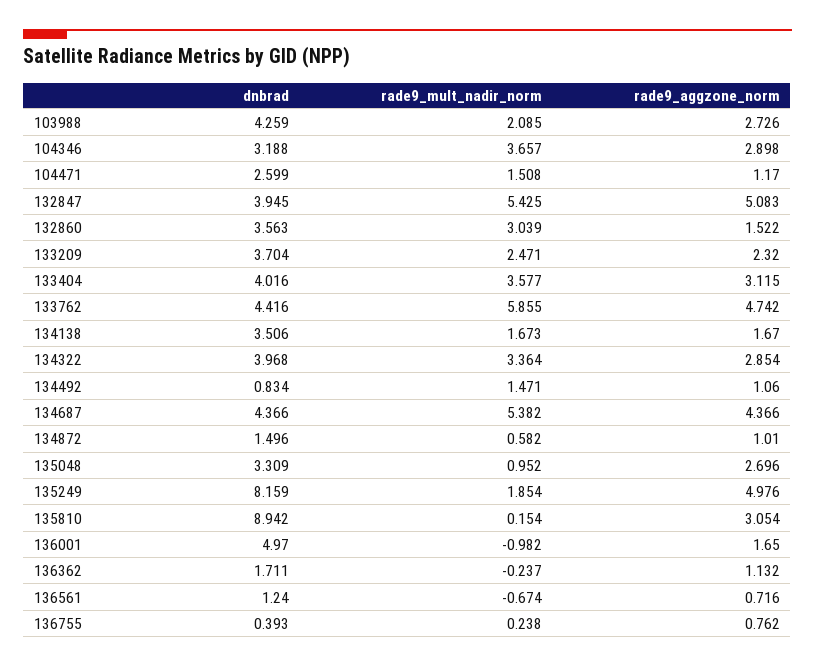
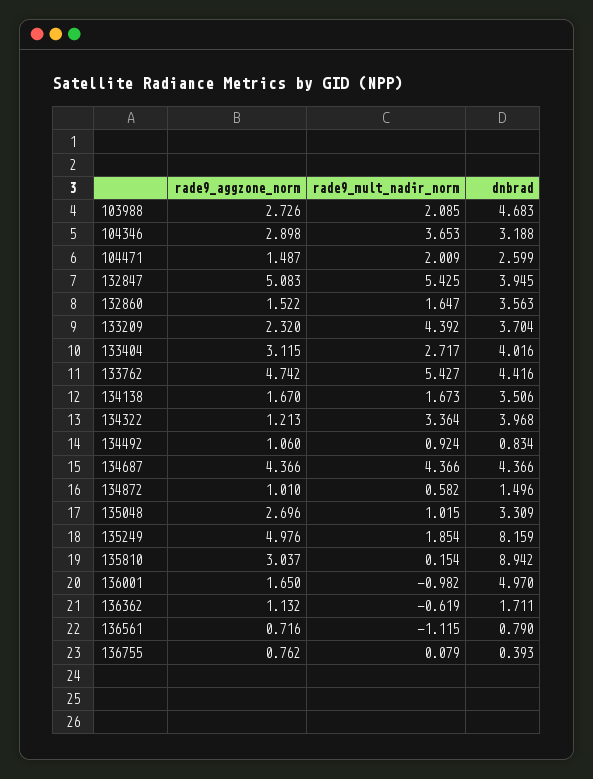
  {
    "dnbrad": {
-     "103988": 4.259,
+     "103988": 4.683,
      "104346": 3.188,
      "104471": 2.599,
      "132847": 3.945,
      "132860": 3.563,
      "133209": 3.704,
      "133404": 4.016,
      "133762": 4.416,
      "134138": 3.506,
      "134322": 3.968,
      "134492": 0.834,
      "134687": 4.366,
      "134872": 1.496,
      "135048": 3.309,
      "135249": 8.159,
      "135810": 8.942,
      "136001": 4.97,
      "136362": 1.711,
-     "136561": 1.24,
+     "136561": 0.79,
      "136755": 0.393
    },
    "rade9_mult_nadir_norm": {
      "103988": 2.085,
-     "104346": 3.657,
+     "104346": 3.653,
-     "104471": 1.508,
+     "104471": 2.009,
      "132847": 5.425,
-     "132860": 3.039,
+     "132860": 1.647,
-     "133209": 2.471,
+     "133209": 4.392,
-     "133404": 3.577,
+     "133404": 2.717,
-     "133762": 5.855,
+     "133762": 5.427,
      "134138": 1.673,
      "134322": 3.364,
-     "134492": 1.471,
+     "134492": 0.924,
-     "134687": 5.382,
+     "134687": 4.366,
      "134872": 0.582,
-     "135048": 0.952,
+     "135048": 1.015,
      "135249": 1.854,
      "135810": 0.154,
      "136001": -0.982,
-     "136362": -0.237,
+     "136362": -0.619,
-     "136561": -0.674,
+     "136561": -1.115,
-     "136755": 0.238
+     "136755": 0.079
    },
    "rade9_aggzone_norm": {
      "103988": 2.726,
      "104346": 2.898,
-     "104471": 1.17,
+     "104471": 1.487,
      "132847": 5.083,
      "132860": 1.522,
      "133209": 2.32,
      "133404": 3.115,
      "133762": 4.742,
      "134138": 1.67,
-     "134322": 2.854,
+     "134322": 1.213,
      "134492": 1.06,
      "134687": 4.366,
      "134872": 1.01,
      "135048": 2.696,
      "135249": 4.976,
-     "135810": 3.054,
+     "135810": 3.037,
      "136001": 1.65,
      "136362": 1.132,
      "136561": 0.716,
      "136755": 0.762
    }
  }

